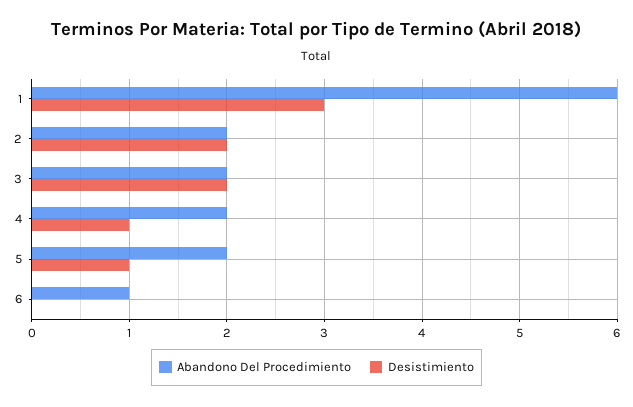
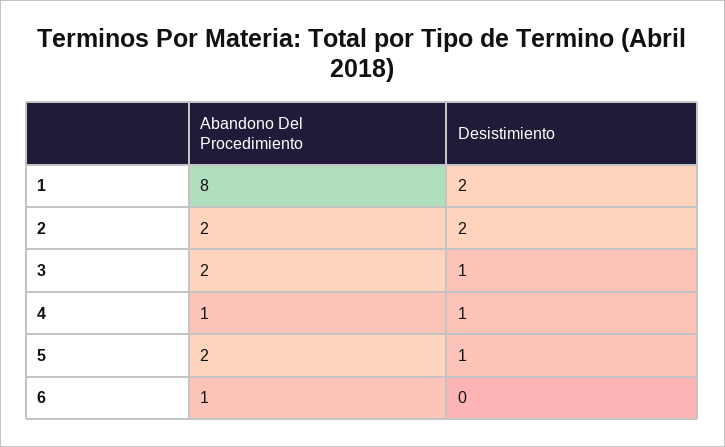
  {
    "Abandono Del Procedimiento": {
-     "1": 6,
+     "1": 8,
      "2": 2,
      "3": 2,
-     "4": 2,
+     "4": 1,
      "5": 2,
      "6": 1
    },
    "Desistimiento": {
-     "1": 3,
+     "1": 2,
      "2": 2,
-     "3": 2,
+     "3": 1,
      "4": 1,
      "5": 1,
      "6": 0
    }
  }

